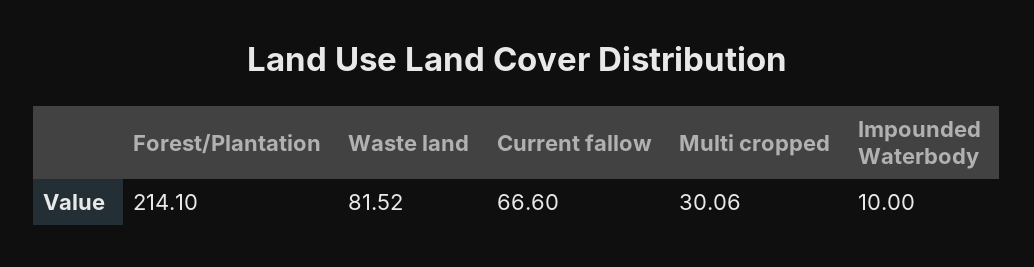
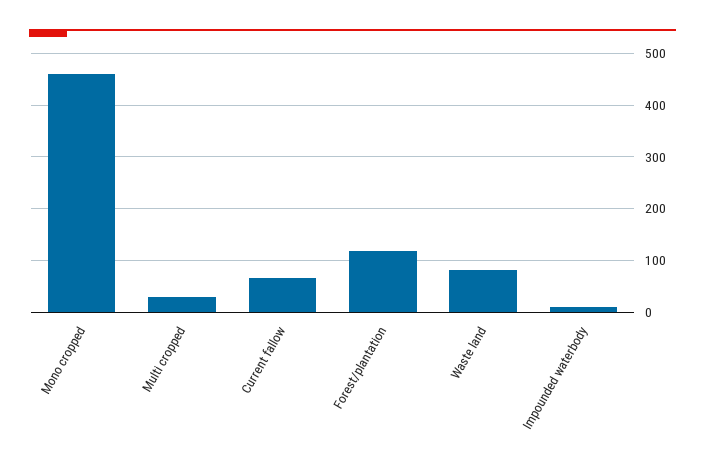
  {
-   "Forest/Plantation": 214.1,
+   "Forest/Plantation": 120,
    "Waste land": 81.52,
    "Current fallow": 66.6,
    "Multi cropped": 30.06,
-   "Impounded Waterbody": 10
+   "Impounded Waterbody": 10,
+   "Mono cropped": 460
  }

